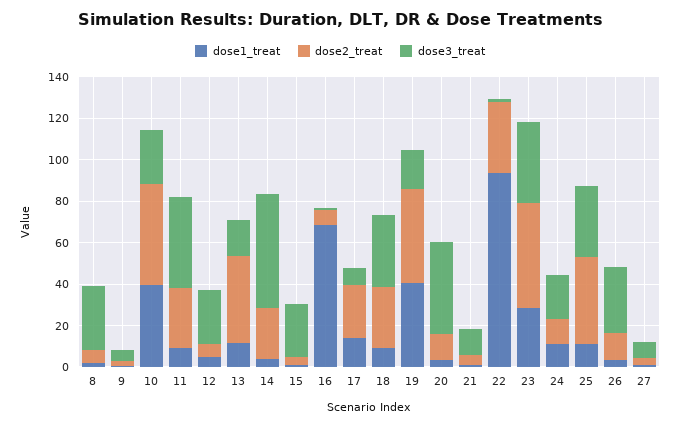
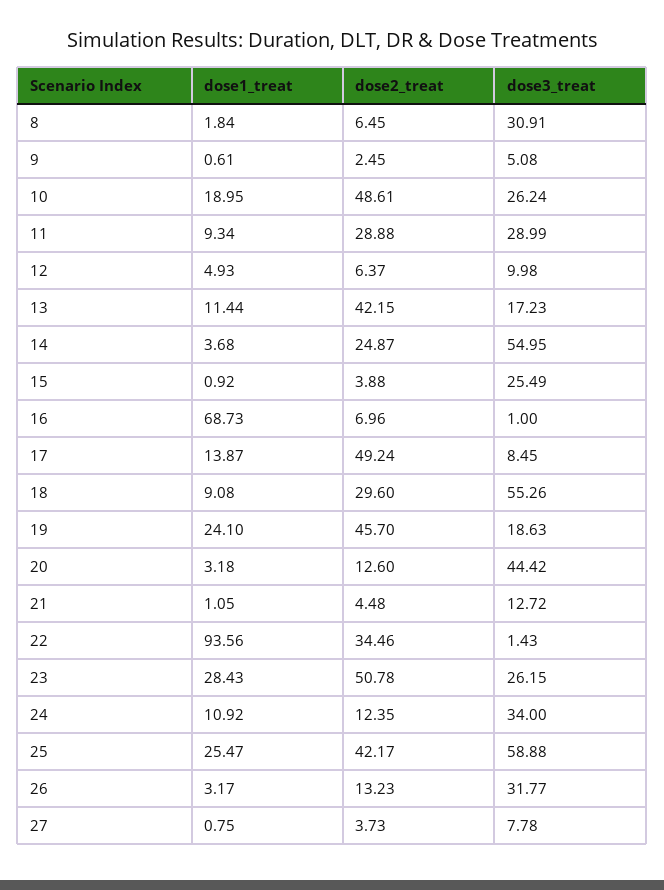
  {
    "dose1_treat": {
      "8": 1.84,
      "9": 0.61,
-     "10": 40,
+     "10": 18.95,
      "11": 9.34,
      "12": 4.93,
      "13": 11.44,
      "14": 3.68,
      "15": 0.92,
      "16": 68.73,
      "17": 13.87,
      "18": 9.08,
-     "19": 40,
+     "19": 24.1,
      "20": 3.18,
      "21": 1.05,
      "22": 93.56,
      "23": 28.43,
      "24": 10.92,
-     "25": 10,
+     "25": 25.47,
      "26": 3.17,
      "27": 0.75
    },
    "dose2_treat": {
      "8": 6.45,
      "9": 2.45,
      "10": 48.61,
      "11": 28.88,
      "12": 6.37,
      "13": 42.15,
      "14": 24.87,
      "15": 3.88,
      "16": 6.96,
-     "17": 25,
+     "17": 49.24,
      "18": 29.6,
      "19": 45.7,
      "20": 12.6,
      "21": 4.48,
      "22": 34.46,
      "23": 50.78,
      "24": 12.35,
      "25": 42.17,
      "26": 13.23,
      "27": 3.73
    },
    "dose3_treat": {
      "8": 30.91,
      "9": 5.08,
      "10": 26.24,
-     "11": 45,
+     "11": 28.99,
-     "12": 25,
+     "12": 9.98,
      "13": 17.23,
      "14": 54.95,
      "15": 25.49,
      "16": 1,
      "17": 8.45,
-     "18": 35,
+     "18": 55.26,
      "19": 18.63,
      "20": 44.42,
      "21": 12.72,
      "22": 1.43,
-     "23": 40,
+     "23": 26.15,
-     "24": 20,
+     "24": 34,
-     "25": 35,
+     "25": 58.88,
      "26": 31.77,
      "27": 7.78
    }
  }

